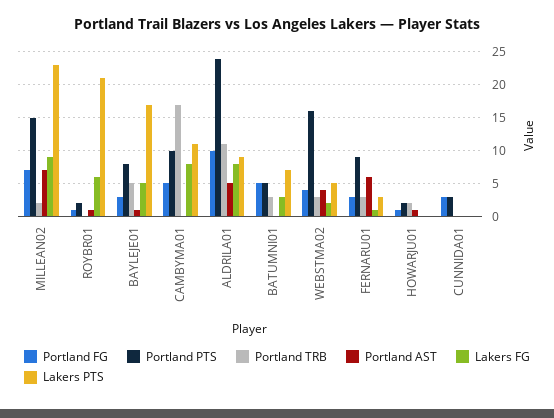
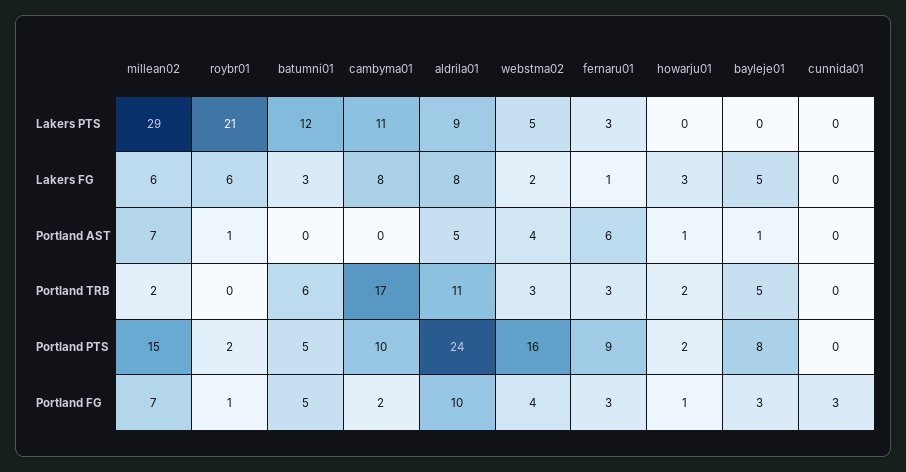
  {
    "Portland FG": {
      "MILLEAN02": 7,
      "ROYBR01": 1,
      "BAYLEJE01": 3,
-     "CAMBYMA01": 5,
+     "CAMBYMA01": 2,
      "ALDRILA01": 10,
      "BATUMNI01": 5,
      "WEBSTMA02": 4,
      "FERNARU01": 3,
      "HOWARJU01": 1,
      "CUNNIDA01": 3
    },
    "Portland PTS": {
      "MILLEAN02": 15,
      "ROYBR01": 2,
      "BAYLEJE01": 8,
      "CAMBYMA01": 10,
      "ALDRILA01": 24,
      "BATUMNI01": 5,
      "WEBSTMA02": 16,
      "FERNARU01": 9,
      "HOWARJU01": 2,
-     "CUNNIDA01": 3
+     "CUNNIDA01": 0
    },
    "Portland TRB": {
      "MILLEAN02": 2,
      "ROYBR01": 0,
      "BAYLEJE01": 5,
      "CAMBYMA01": 17,
      "ALDRILA01": 11,
-     "BATUMNI01": 3,
+     "BATUMNI01": 6,
      "WEBSTMA02": 3,
      "FERNARU01": 3,
      "HOWARJU01": 2,
      "CUNNIDA01": 0
    },
    "Portland AST": {
      "MILLEAN02": 7,
      "ROYBR01": 1,
      "BAYLEJE01": 1,
      "CAMBYMA01": 0,
      "ALDRILA01": 5,
      "BATUMNI01": 0,
      "WEBSTMA02": 4,
      "FERNARU01": 6,
      "HOWARJU01": 1,
      "CUNNIDA01": 0
    },
    "Lakers FG": {
-     "MILLEAN02": 9,
+     "MILLEAN02": 6,
      "ROYBR01": 6,
      "BAYLEJE01": 5,
      "CAMBYMA01": 8,
      "ALDRILA01": 8,
      "BATUMNI01": 3,
      "WEBSTMA02": 2,
      "FERNARU01": 1,
-     "HOWARJU01": 0,
+     "HOWARJU01": 3,
      "CUNNIDA01": 0
    },
    "Lakers PTS": {
-     "MILLEAN02": 23,
+     "MILLEAN02": 29,
      "ROYBR01": 21,
-     "BAYLEJE01": 17,
+     "BAYLEJE01": 0,
      "CAMBYMA01": 11,
      "ALDRILA01": 9,
-     "BATUMNI01": 7,
+     "BATUMNI01": 12,
      "WEBSTMA02": 5,
      "FERNARU01": 3,
      "HOWARJU01": 0,
      "CUNNIDA01": 0
    }
  }

